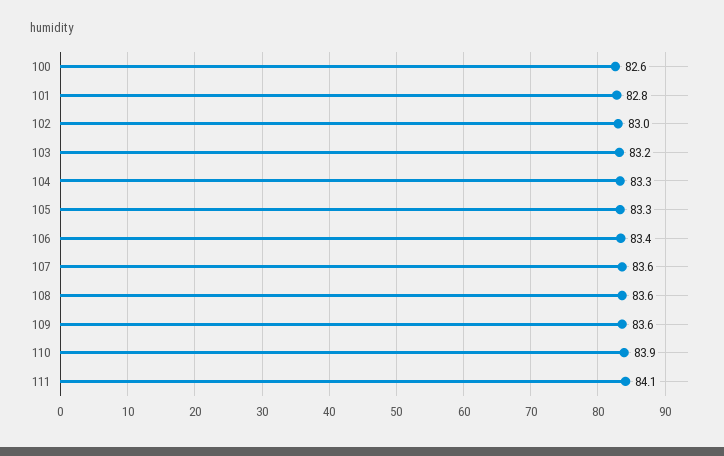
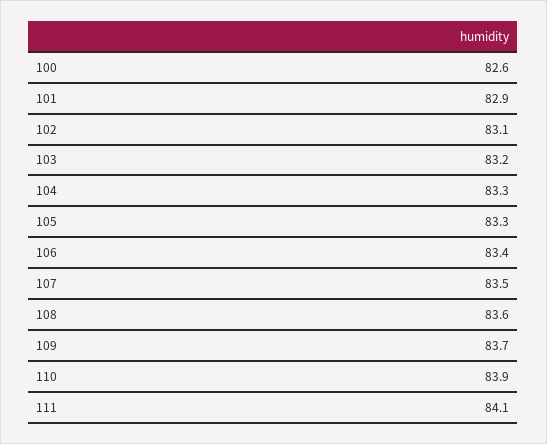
  {
    "100": 82.6,
-   "101": 82.8,
+   "101": 82.9,
-   "102": 83,
+   "102": 83.1,
    "103": 83.2,
    "104": 83.3,
    "105": 83.3,
    "106": 83.4,
-   "107": 83.6,
+   "107": 83.5,
    "108": 83.6,
-   "109": 83.6,
+   "109": 83.7,
    "110": 83.9,
    "111": 84.1
  }

